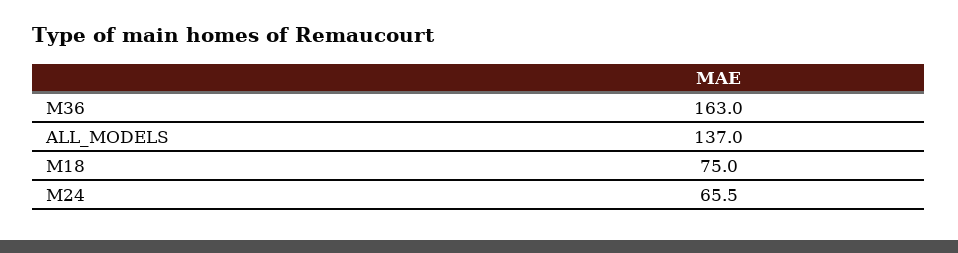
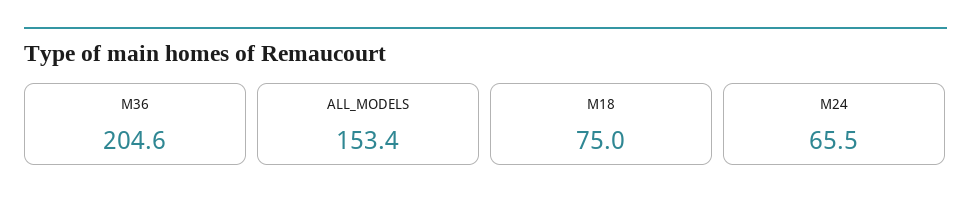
  {
-   "M36": 163,
+   "M36": 204.6,
-   "ALL_MODELS": 137,
+   "ALL_MODELS": 153.4,
    "M18": 75,
    "M24": 65.5
  }

